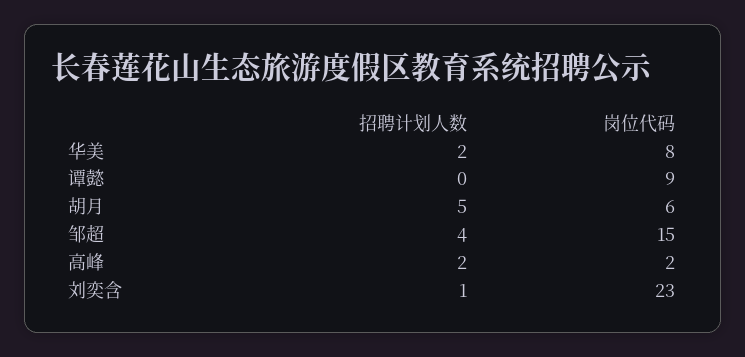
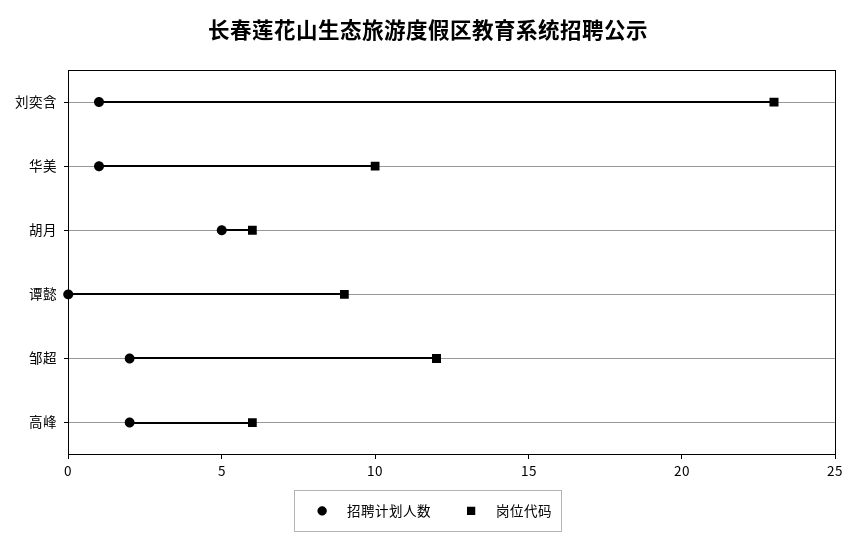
  {
    "招聘计划人数": {
-     "华美": 2,
+     "华美": 1,
      "谭懿": 0,
      "胡月": 5,
-     "邹超": 4,
+     "邹超": 2,
      "高峰": 2,
      "刘奕含": 1
    },
    "岗位代码": {
-     "华美": 8,
+     "华美": 10,
      "谭懿": 9,
      "胡月": 6,
-     "邹超": 15,
+     "邹超": 12,
-     "高峰": 2,
+     "高峰": 6,
      "刘奕含": 23
    }
  }

